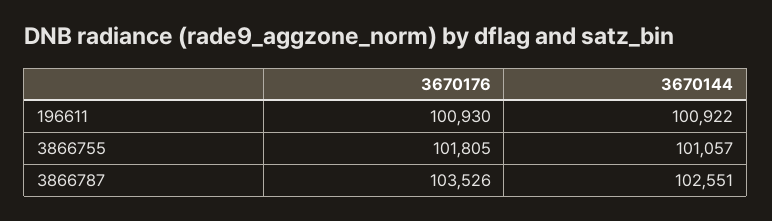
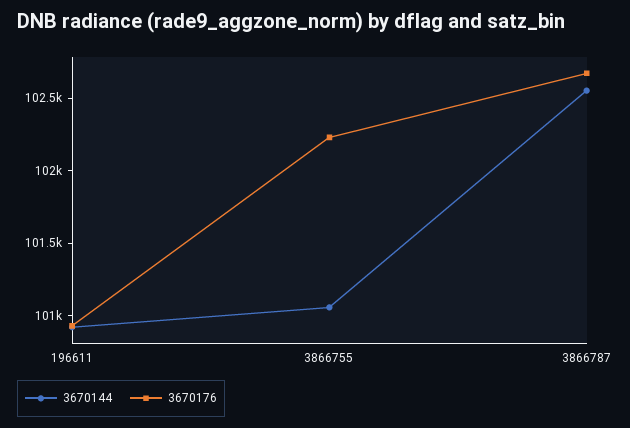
  {
    "3670176": {
      "196611": 100930,
-     "3866755": 101805,
+     "3866755": 102200,
-     "3866787": 103526
+     "3866787": 102700
    },
    "3670144": {
      "196611": 100922,
      "3866755": 101057,
      "3866787": 102551
    }
  }

